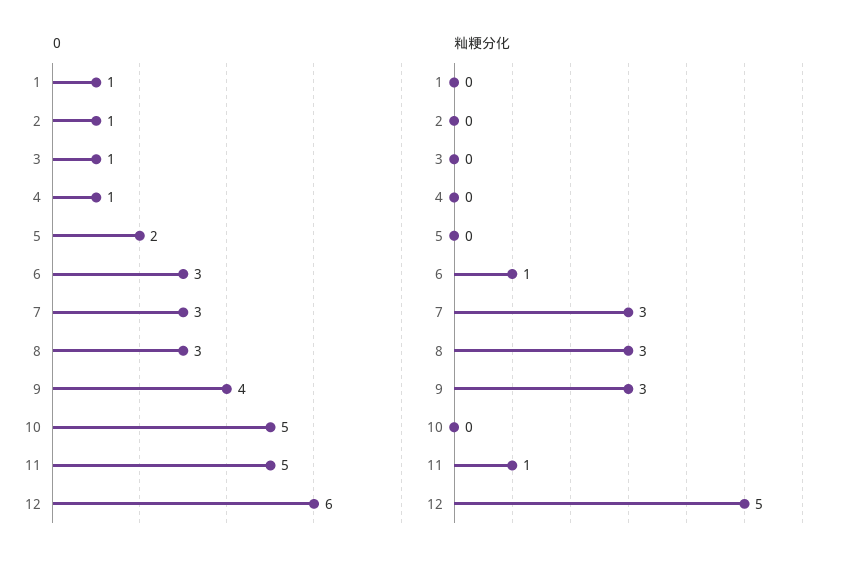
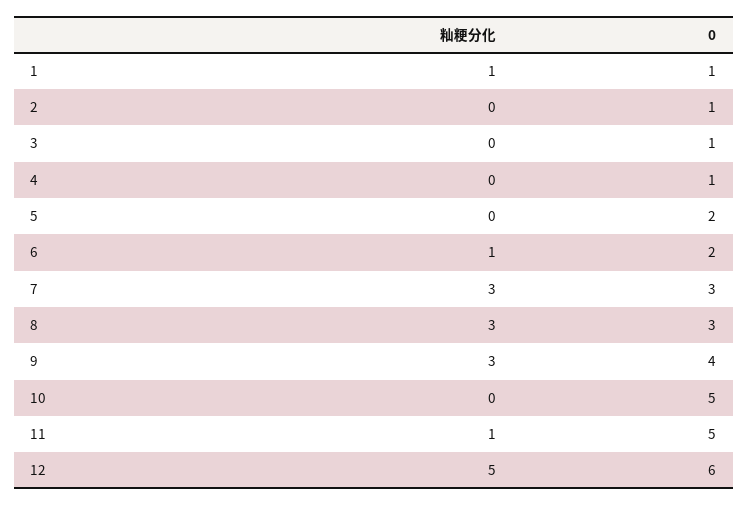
  {
    "0": {
      "1": 1,
      "2": 1,
      "3": 1,
      "4": 1,
      "5": 2,
-     "6": 3,
+     "6": 2,
      "7": 3,
      "8": 3,
      "9": 4,
      "10": 5,
      "11": 5,
      "12": 6
    },
    "籼粳分化": {
-     "1": 0,
+     "1": 1,
      "2": 0,
      "3": 0,
      "4": 0,
      "5": 0,
      "6": 1,
      "7": 3,
      "8": 3,
      "9": 3,
      "10": 0,
      "11": 1,
      "12": 5
    }
  }

